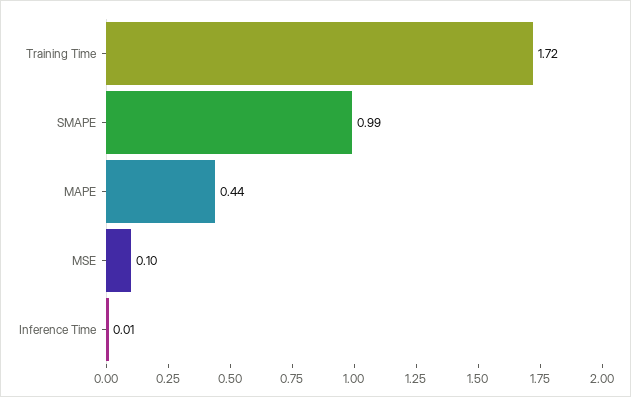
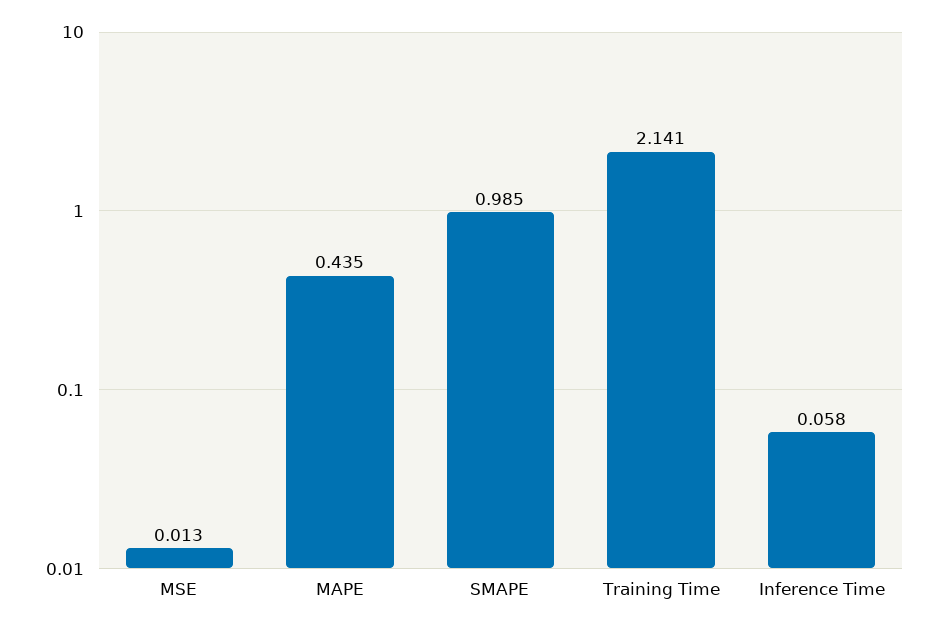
  {
-   "Training Time": 1.72,
+   "Training Time": 2.141,
    "SMAPE": 0.985,
    "MAPE": 0.435,
-   "MSE": 0.1,
+   "MSE": 0.013,
-   "Inference Time": 0.01
+   "Inference Time": 0.058
  }

